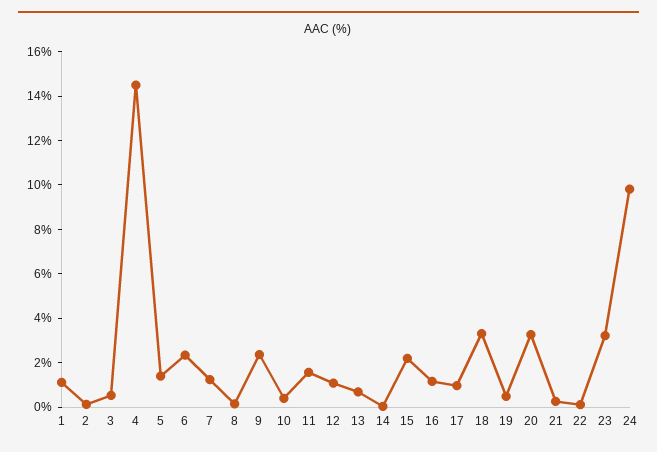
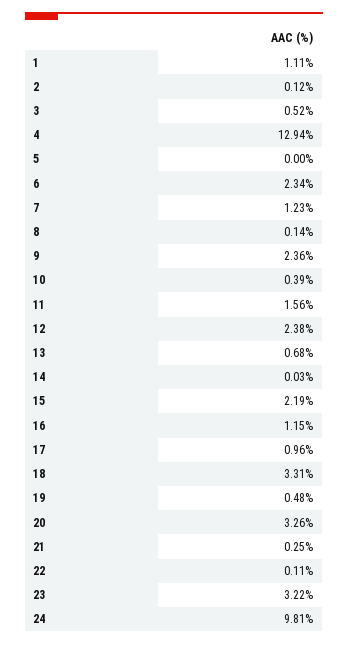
  {
    "1": 1.11,
    "2": 0.12,
    "3": 0.52,
-   "4": 14.5,
+   "4": 12.94,
-   "5": 1.5,
+   "5": 0,
    "6": 2.34,
    "7": 1.23,
    "8": 0.14,
    "9": 2.36,
    "10": 0.39,
    "11": 1.56,
-   "12": 1,
+   "12": 2.38,
    "13": 0.68,
    "14": 0.03,
    "15": 2.19,
    "16": 1.15,
    "17": 0.96,
    "18": 3.31,
    "19": 0.48,
    "20": 3.26,
    "21": 0.25,
    "22": 0.11,
    "23": 3.22,
    "24": 9.81
  }

